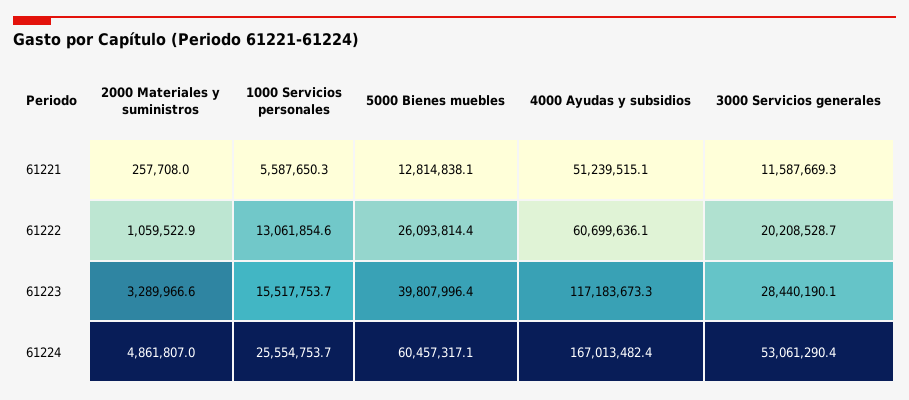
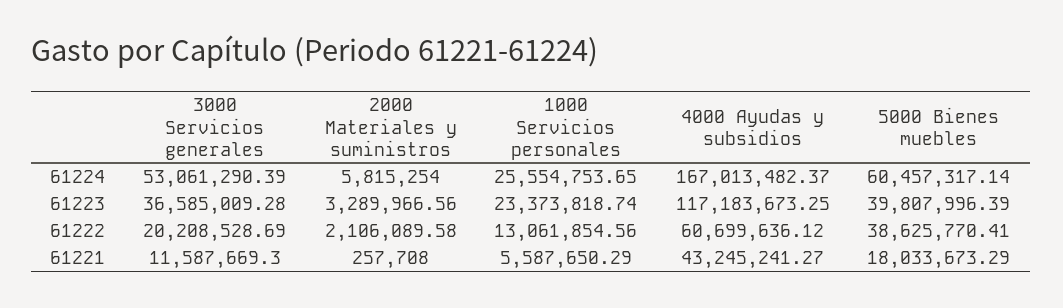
  {
    "2000 Materiales y suministros": {
      "61221": 257708,
-     "61222": 1059522.9,
+     "61222": 2106089.58,
      "61223": 3289966.56,
-     "61224": 4861807
+     "61224": 5815254
    },
    "1000 Servicios personales": {
      "61221": 5587650.29,
      "61222": 13061854.56,
-     "61223": 15517753.7,
+     "61223": 23373818.74,
      "61224": 25554753.65
    },
    "5000 Bienes muebles": {
-     "61221": 12814838.1,
+     "61221": 18033673.29,
-     "61222": 26093814.4,
+     "61222": 38625770.41,
      "61223": 39807996.39,
      "61224": 60457317.14
    },
    "4000 Ayudas y subsidios": {
-     "61221": 51239515.1,
+     "61221": 43245241.27,
      "61222": 60699636.12,
      "61223": 117183673.25,
      "61224": 167013482.37
    },
    "3000 Servicios generales": {
      "61221": 11587669.3,
      "61222": 20208528.69,
-     "61223": 28440190.1,
+     "61223": 36585009.28,
      "61224": 53061290.39
    }
  }

